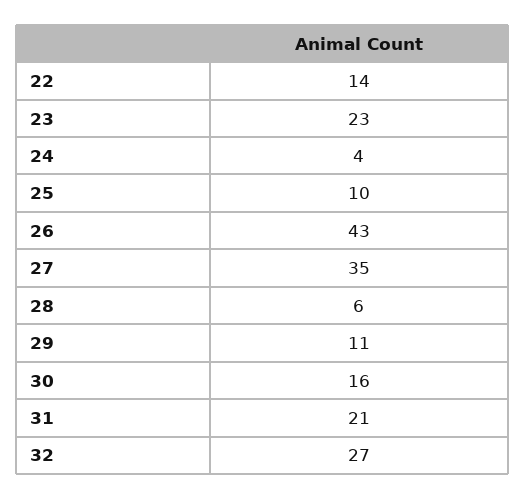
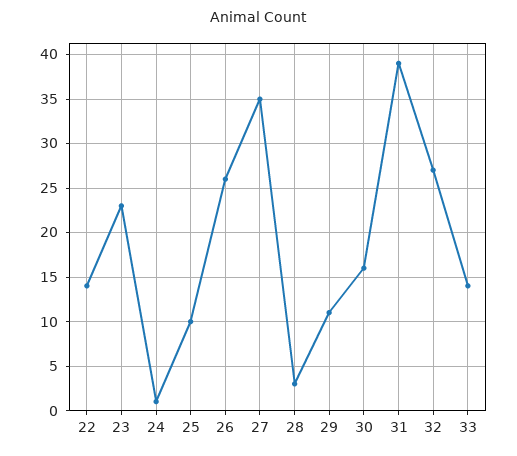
  {
    "22": 14,
    "23": 23,
-   "24": 4,
+   "24": 1,
    "25": 10,
-   "26": 43,
+   "26": 26,
    "27": 35,
-   "28": 6,
+   "28": 3,
    "29": 11,
    "30": 16,
-   "31": 21,
+   "31": 39,
-   "32": 27
+   "32": 27,
+   "33": 14
  }

